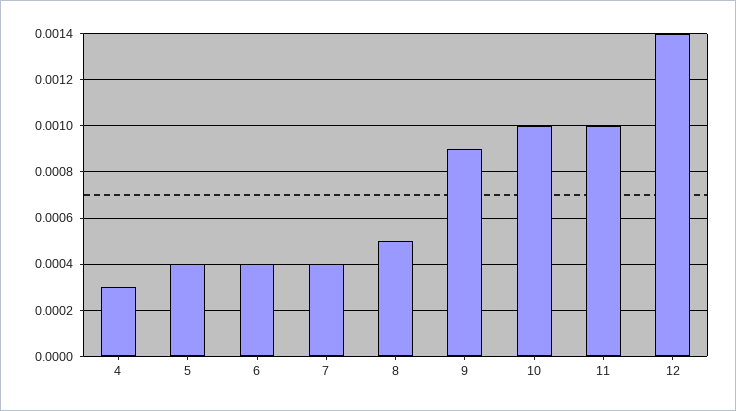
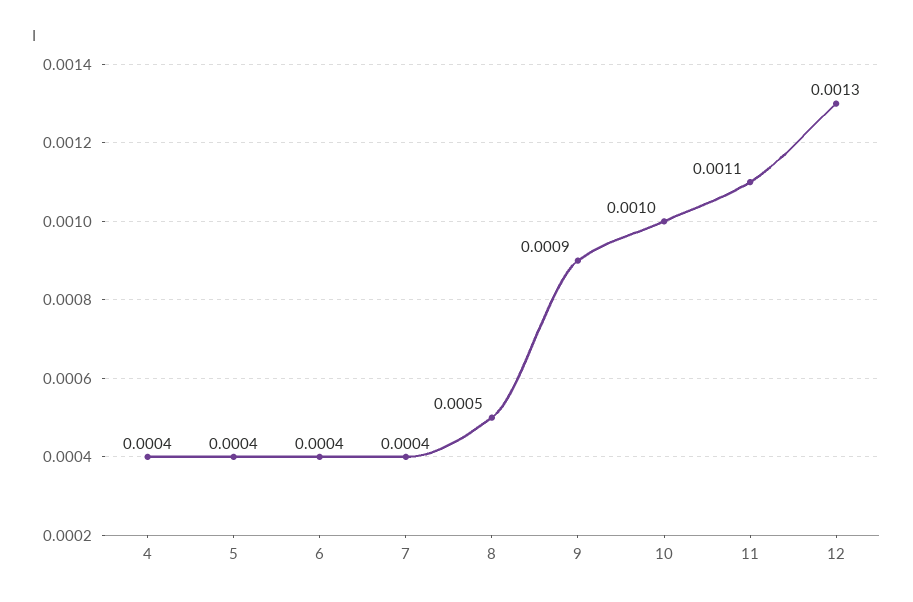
  {
-   "4": 0.0003,
+   "4": 0.0004,
    "5": 0.0004,
    "6": 0.0004,
    "7": 0.0004,
    "8": 0.0005,
    "9": 0.0009,
    "10": 0.001,
-   "11": 0.001,
+   "11": 0.0011,
-   "12": 0.0014
+   "12": 0.0013
  }

